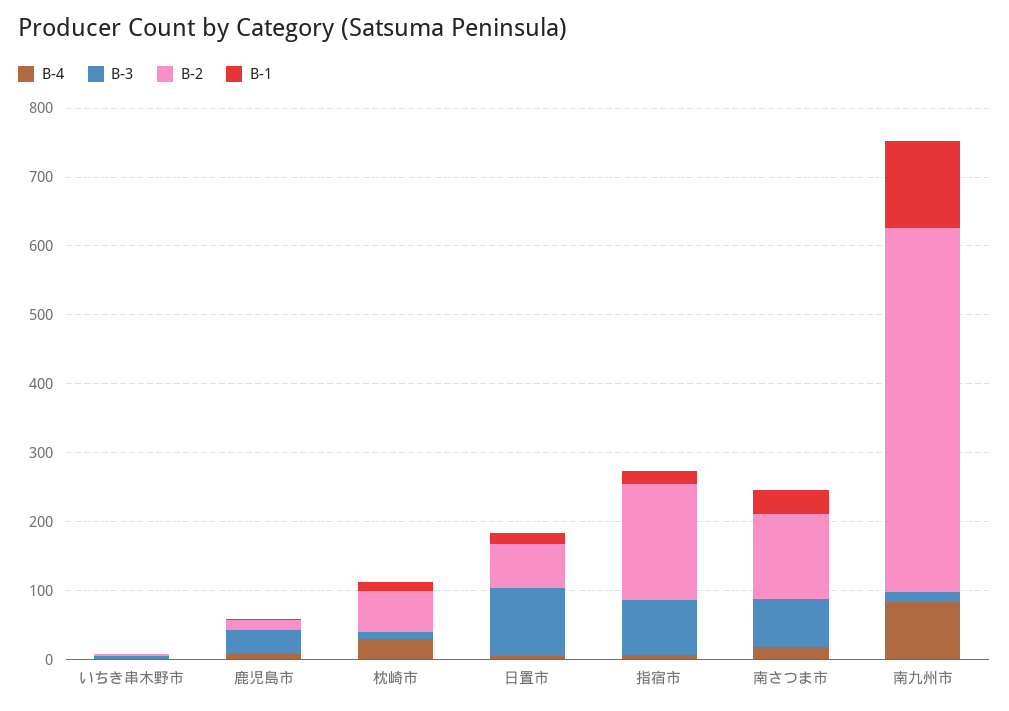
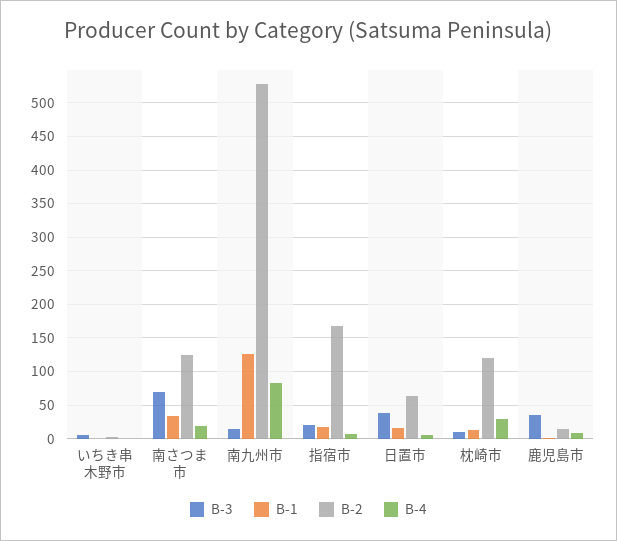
  {
    "B-4": {
      "いちき串木野市": 0,
      "鹿児島市": 10,
      "枕崎市": 30,
      "日置市": 10,
      "指宿市": 10,
      "南さつま市": 20,
      "南九州市": 80
    },
    "B-3": {
      "いちき串木野市": 10,
      "鹿児島市": 40,
      "枕崎市": 10,
-     "日置市": 100,
+     "日置市": 40,
-     "指宿市": 80,
+     "指宿市": 20,
      "南さつま市": 70,
      "南九州市": 20
    },
    "B-2": {
      "いちき串木野市": 0,
      "鹿児島市": 20,
-     "枕崎市": 60,
+     "枕崎市": 120,
      "日置市": 60,
      "指宿市": 170,
      "南さつま市": 120,
      "南九州市": 530
    },
    "B-1": {
      "いちき串木野市": 0,
      "鹿児島市": 0,
      "枕崎市": 10,
      "日置市": 20,
      "指宿市": 20,
      "南さつま市": 30,
      "南九州市": 130
    }
  }

